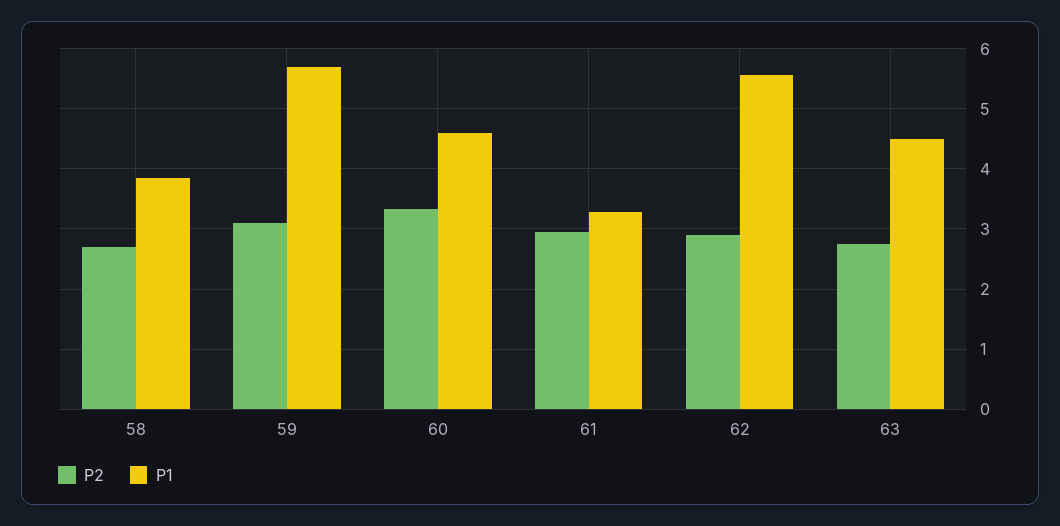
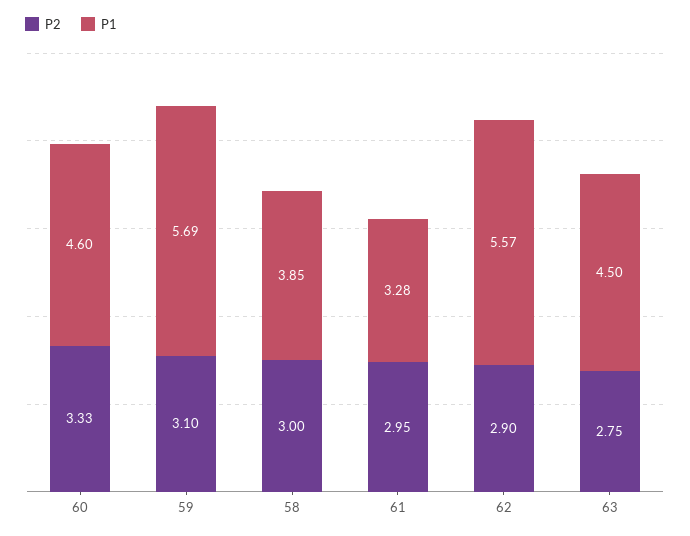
  {
    "P2": {
-     "58": 2.7,
+     "58": 3,
      "59": 3.1,
      "60": 3.33,
      "61": 2.95,
      "62": 2.9,
      "63": 2.75
    },
    "P1": {
      "58": 3.85,
      "59": 5.69,
      "60": 4.6,
      "61": 3.28,
      "62": 5.57,
      "63": 4.5
    }
  }

